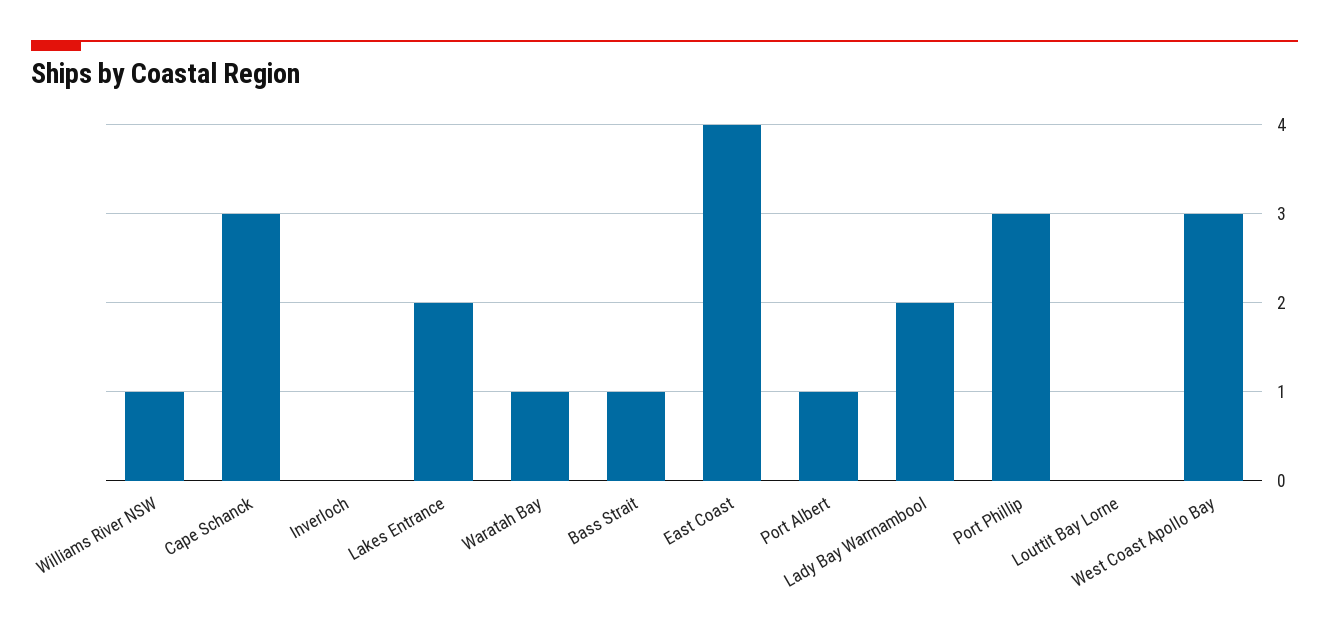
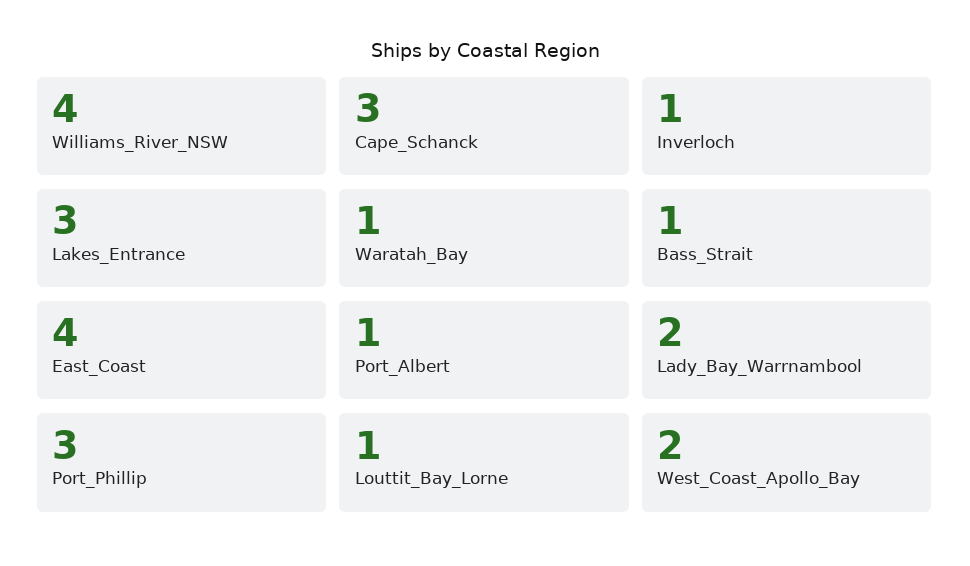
  {
-   "Williams River NSW": 1,
+   "Williams River NSW": 4,
    "Cape Schanck": 3,
-   "Inverloch": 0,
+   "Inverloch": 1,
-   "Lakes Entrance": 2,
+   "Lakes Entrance": 3,
    "Waratah Bay": 1,
    "Bass Strait": 1,
    "East Coast": 4,
    "Port Albert": 1,
    "Lady Bay Warrnambool": 2,
    "Port Phillip": 3,
-   "Louttit Bay Lorne": 0,
+   "Louttit Bay Lorne": 1,
-   "West Coast Apollo Bay": 3
+   "West Coast Apollo Bay": 2
  }

